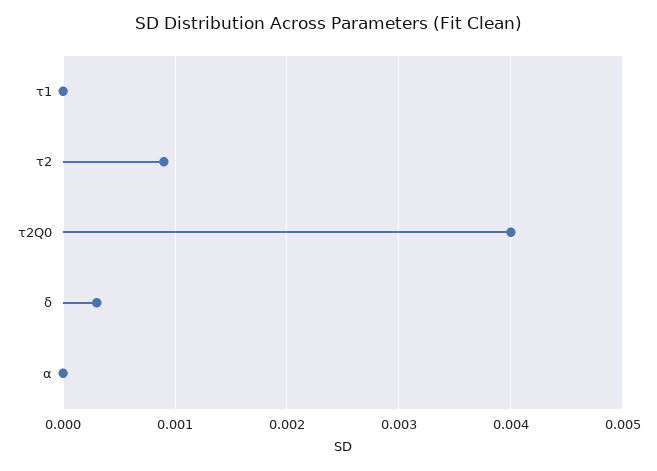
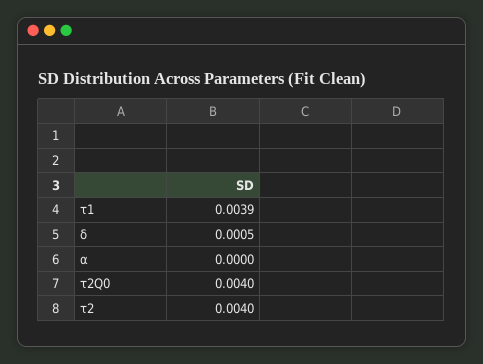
  {
-   "τ1": 0,
+   "τ1": 0.0039,
-   "τ2": 0.0009,
+   "τ2": 0.004,
    "τ2Q0": 0.004,
-   "δ": 0.0003,
+   "δ": 0.0005,
    "α": 0
  }

